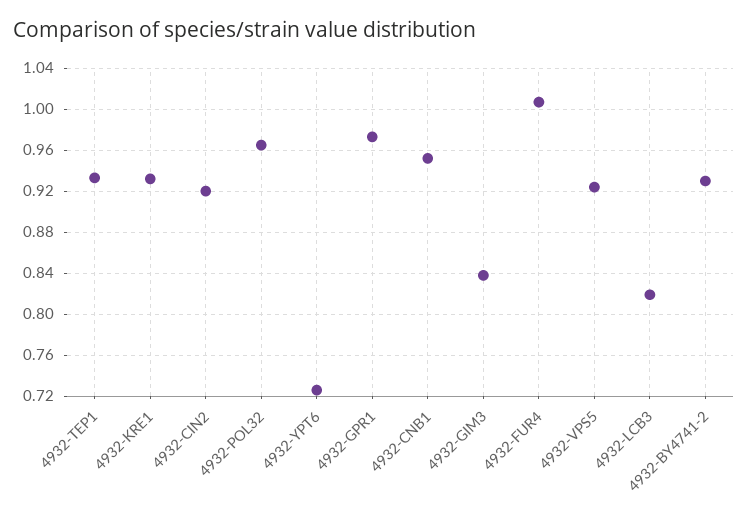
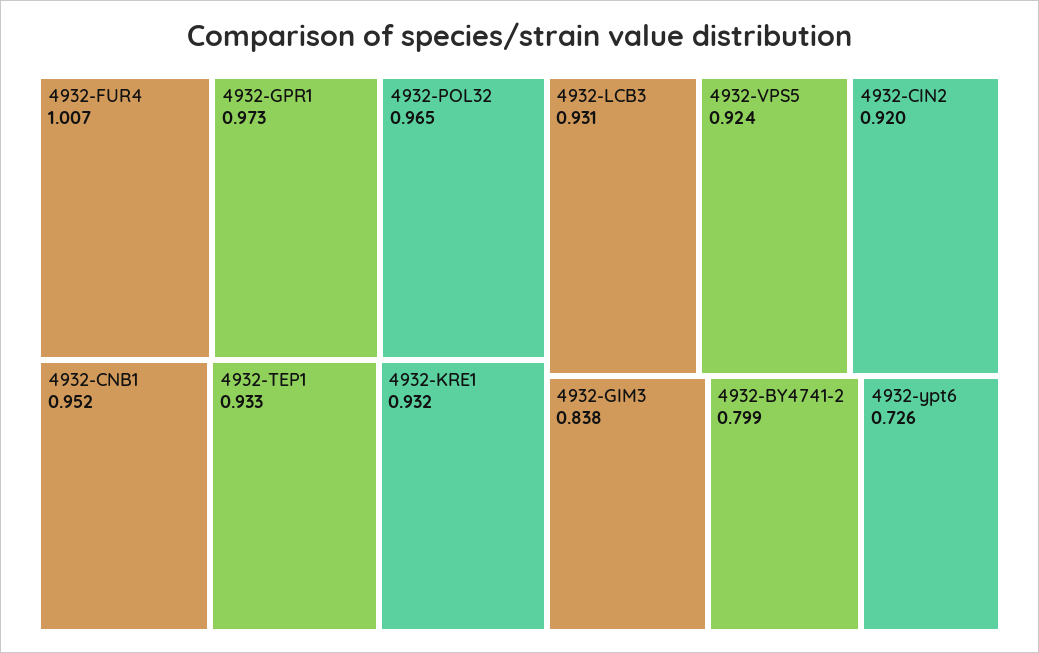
  {
    "4932-TEP1": 0.933,
    "4932-KRE1": 0.932,
    "4932-CIN2": 0.92,
    "4932-POL32": 0.965,
    "4932-YPT6": 0.726,
    "4932-GPR1": 0.973,
    "4932-CNB1": 0.952,
    "4932-GIM3": 0.838,
    "4932-FUR4": 1.007,
    "4932-VPS5": 0.924,
-   "4932-LCB3": 0.82,
+   "4932-LCB3": 0.931,
-   "4932-BY4741-2": 0.93
+   "4932-BY4741-2": 0.799
  }

